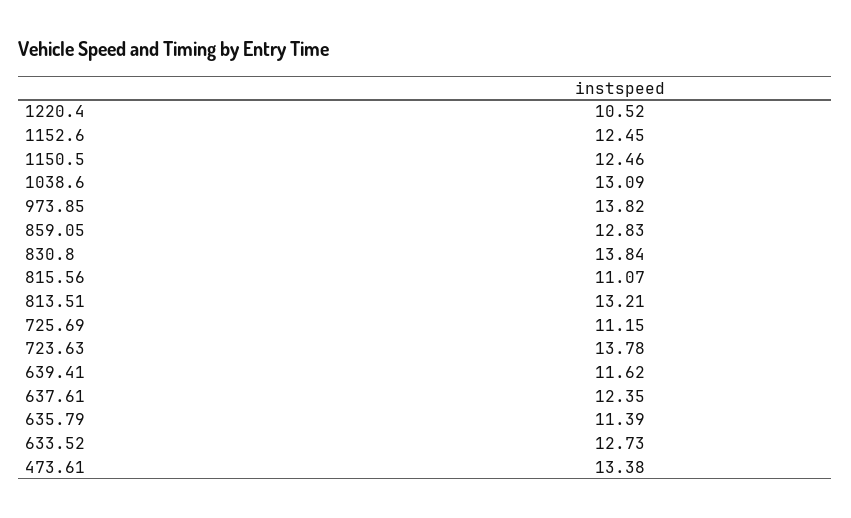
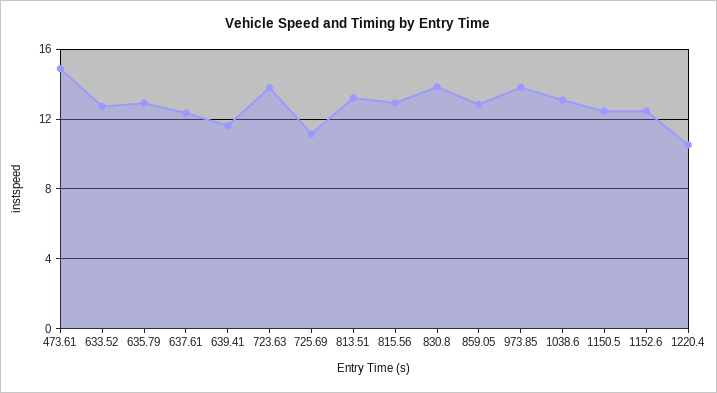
  {
    "1220.4": 10.52,
    "1152.6": 12.45,
    "1150.5": 12.46,
    "1038.6": 13.09,
    "973.85": 13.82,
    "859.05": 12.83,
    "830.8": 13.84,
-   "815.56": 11.07,
+   "815.56": 13,
    "813.51": 13.21,
    "725.69": 11.15,
    "723.63": 13.78,
    "639.41": 11.62,
    "637.61": 12.35,
-   "635.79": 11.39,
+   "635.79": 13,
    "633.52": 12.73,
-   "473.61": 13.38
+   "473.61": 15
  }

